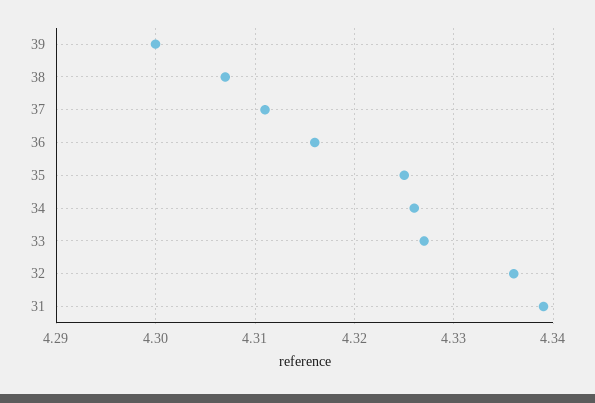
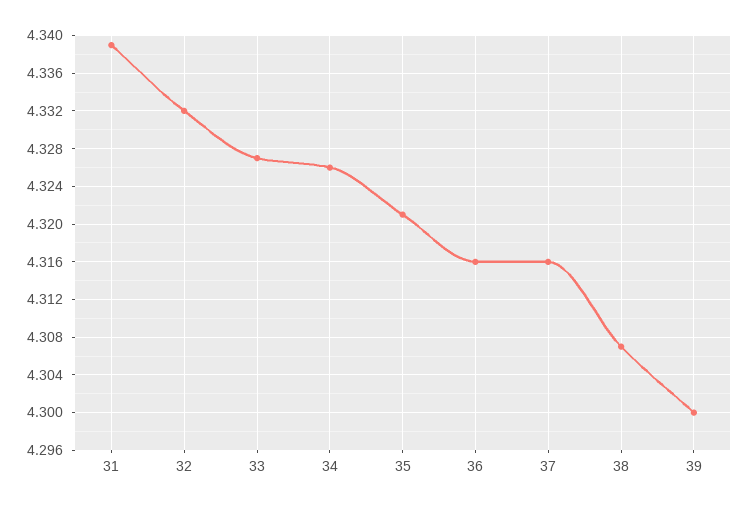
  {
    "39": 4.3,
    "38": 4.307,
-   "37": 4.311,
+   "37": 4.316,
    "36": 4.316,
-   "35": 4.325,
+   "35": 4.321,
    "34": 4.326,
    "33": 4.327,
-   "32": 4.336,
+   "32": 4.332,
    "31": 4.339
  }

